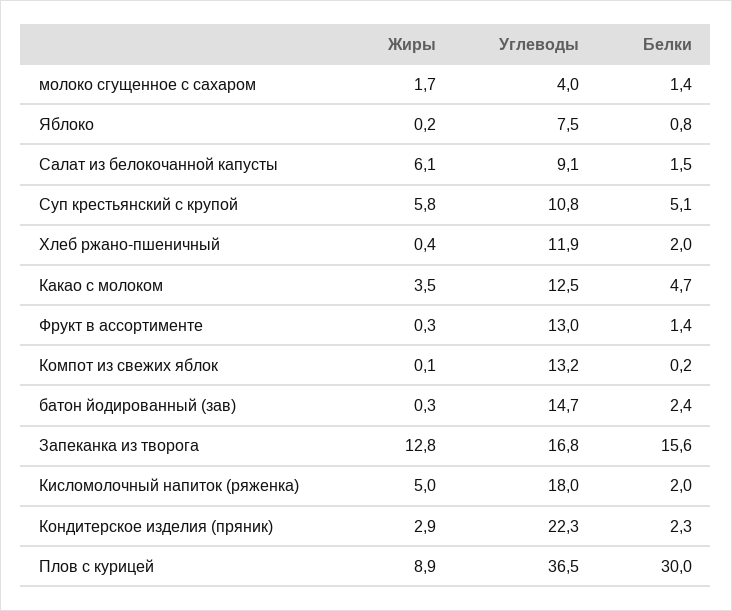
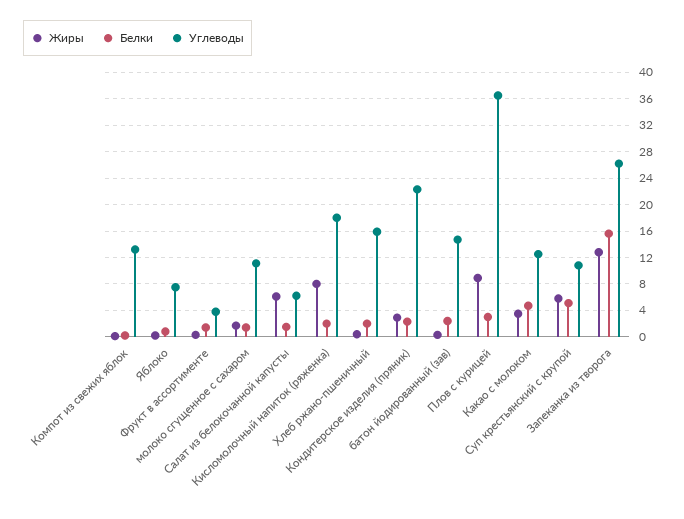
  {
    "Жиры": {
      "молоко сгущенное с сахаром": 1.7,
      "Яблоко": 0.2,
      "Салат из белокочанной капусты": 6.1,
      "Суп крестьянский с крупой": 5.8,
      "Хлеб ржано-пшеничный": 0.4,
      "Какао с молоком": 3.5,
      "Фрукт в ассортименте": 0.3,
      "Компот из свежих яблок": 0.1,
      "батон йодированный (зав)": 0.3,
      "Запеканка из творога": 12.8,
-     "Кисломолочный напиток (ряженка)": 5,
+     "Кисломолочный напиток (ряженка)": 8,
      "Кондитерское изделия (пряник)": 2.9,
      "Плов с курицей": 8.9
    },
    "Углеводы": {
-     "молоко сгущенное с сахаром": 4,
+     "молоко сгущенное с сахаром": 11,
      "Яблоко": 7.5,
-     "Салат из белокочанной капусты": 9.1,
+     "Салат из белокочанной капусты": 6,
      "Суп крестьянский с крупой": 10.8,
-     "Хлеб ржано-пшеничный": 11.9,
+     "Хлеб ржано-пшеничный": 16,
      "Какао с молоком": 12.5,
-     "Фрукт в ассортименте": 13,
+     "Фрукт в ассортименте": 4,
      "Компот из свежих яблок": 13.2,
      "батон йодированный (зав)": 14.7,
-     "Запеканка из творога": 16.8,
+     "Запеканка из творога": 26,
      "Кисломолочный напиток (ряженка)": 18,
      "Кондитерское изделия (пряник)": 22.3,
      "Плов с курицей": 36.5
    },
    "Белки": {
      "молоко сгущенное с сахаром": 1.4,
      "Яблоко": 0.8,
      "Салат из белокочанной капусты": 1.5,
      "Суп крестьянский с крупой": 5.1,
      "Хлеб ржано-пшеничный": 2,
      "Какао с молоком": 4.7,
      "Фрукт в ассортименте": 1.4,
      "Компот из свежих яблок": 0.2,
      "батон йодированный (зав)": 2.4,
      "Запеканка из творога": 15.6,
      "Кисломолочный напиток (ряженка)": 2,
      "Кондитерское изделия (пряник)": 2.3,
-     "Плов с курицей": 30
+     "Плов с курицей": 3
    }
  }

